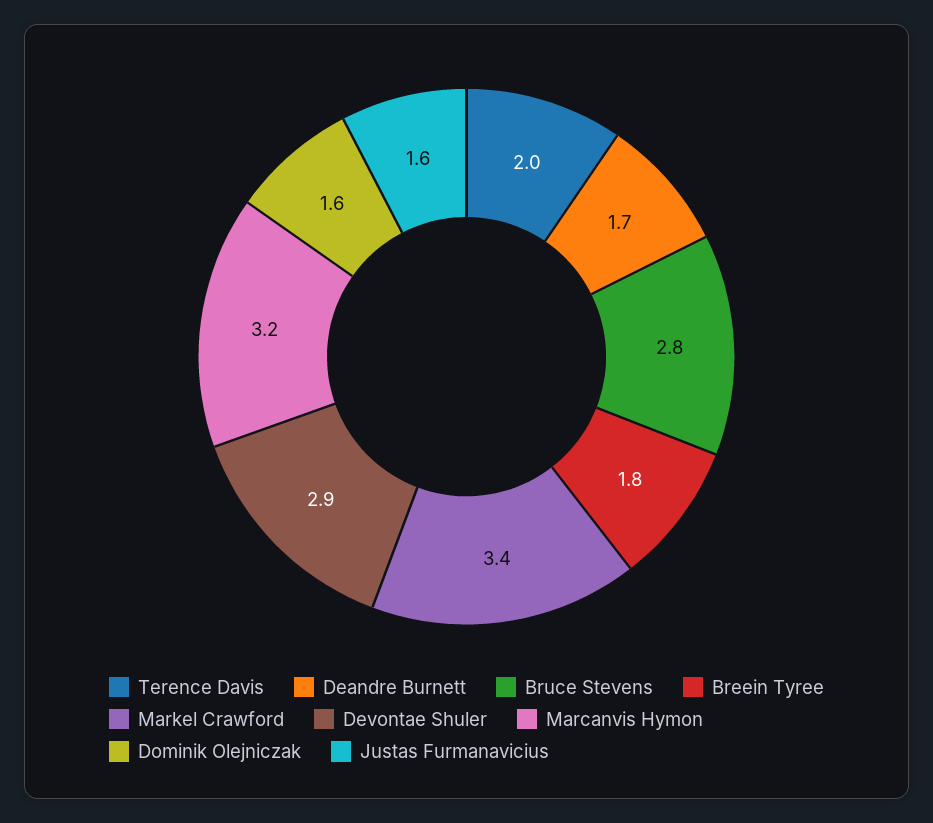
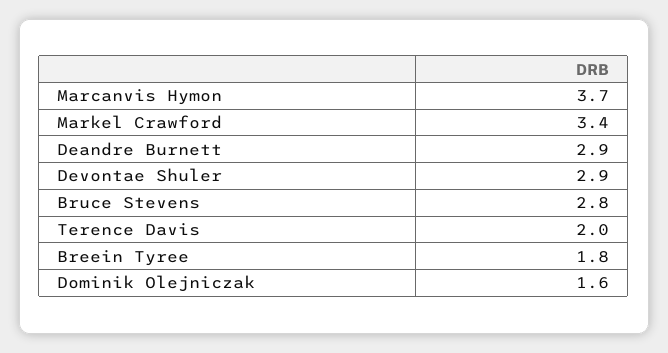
  {
    "Terence Davis": 2,
-   "Deandre Burnett": 1.7,
+   "Deandre Burnett": 2.9,
    "Bruce Stevens": 2.8,
    "Breein Tyree": 1.8,
    "Markel Crawford": 3.4,
    "Devontae Shuler": 2.9,
-   "Marcanvis Hymon": 3.2,
+   "Marcanvis Hymon": 3.7,
-   "Dominik Olejniczak": 1.6,
+   "Dominik Olejniczak": 1.6
-   "Justas Furmanavicius": 1.6
  }

